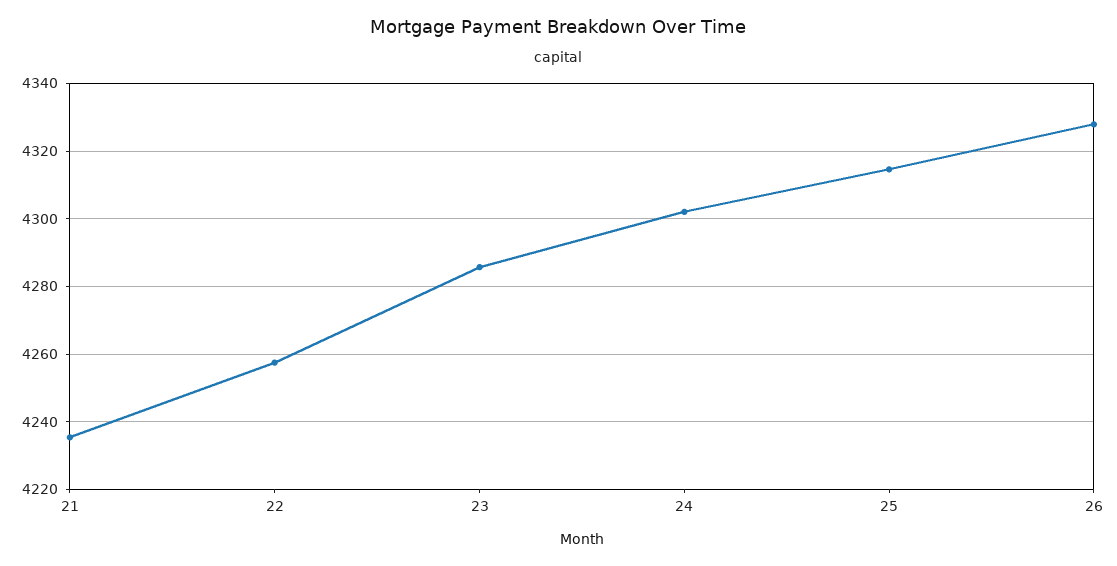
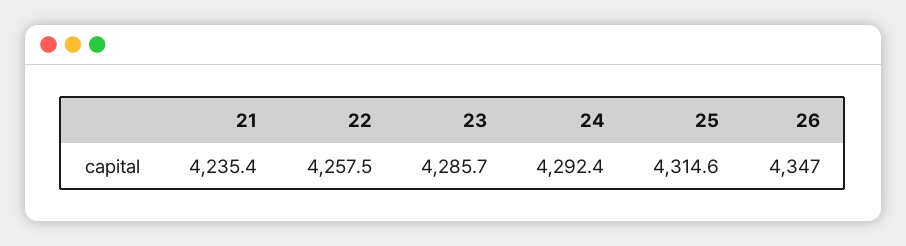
  {
    "21": 4235.4,
    "22": 4257.5,
    "23": 4285.7,
-   "24": 4302,
+   "24": 4292.4,
    "25": 4314.6,
-   "26": 4328
+   "26": 4347
  }

